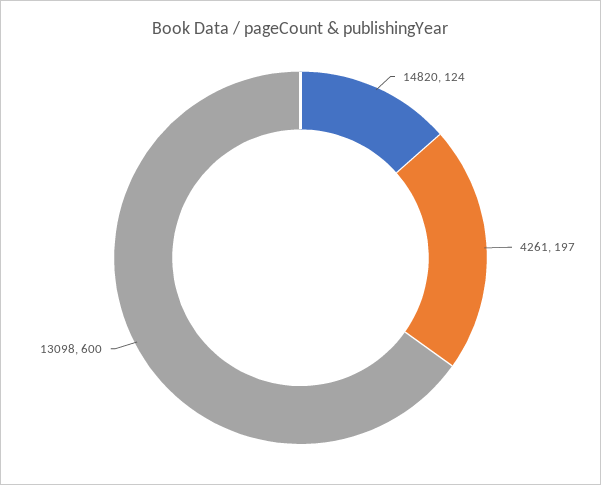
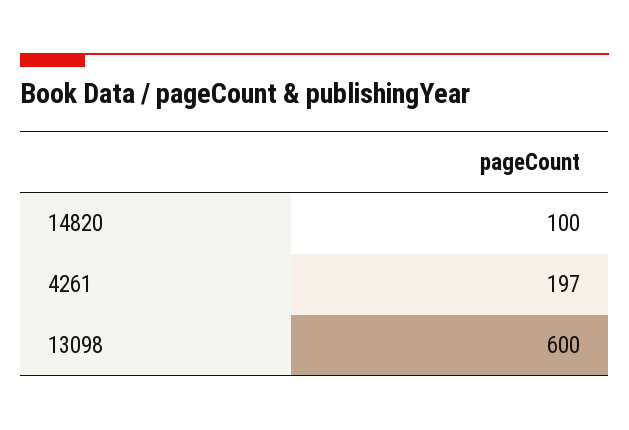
  {
-   "14820": 124,
+   "14820": 100,
    "4261": 197,
    "13098": 600
  }

